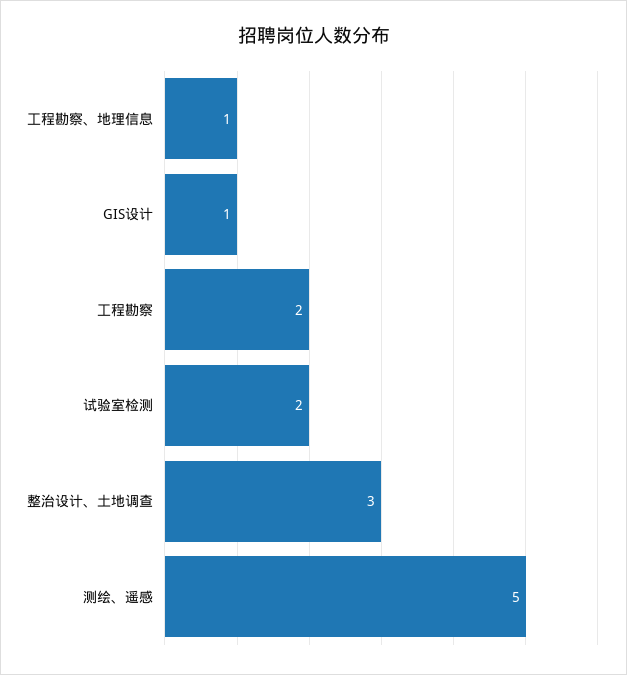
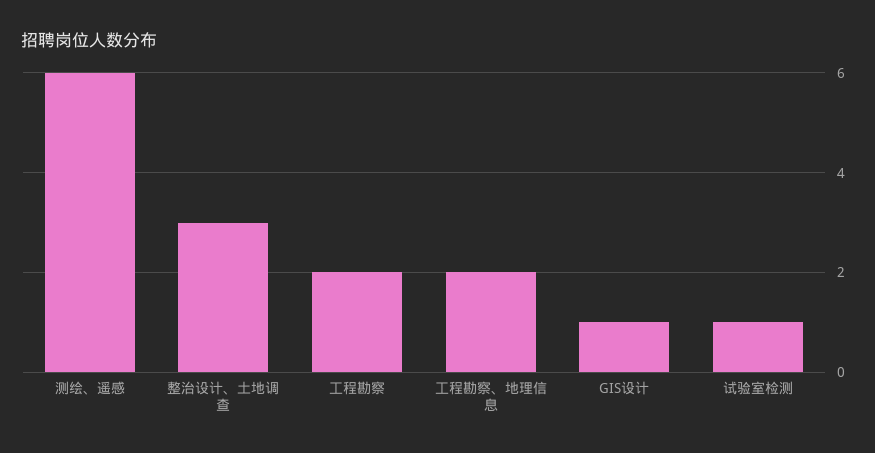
  {
-   "工程勘察、地理信息": 1,
+   "工程勘察、地理信息": 2,
    "GIS设计": 1,
    "工程勘察": 2,
-   "试验室检测": 2,
+   "试验室检测": 1,
    "整治设计、土地调查": 3,
-   "测绘、遥感": 5
+   "测绘、遥感": 6
  }

